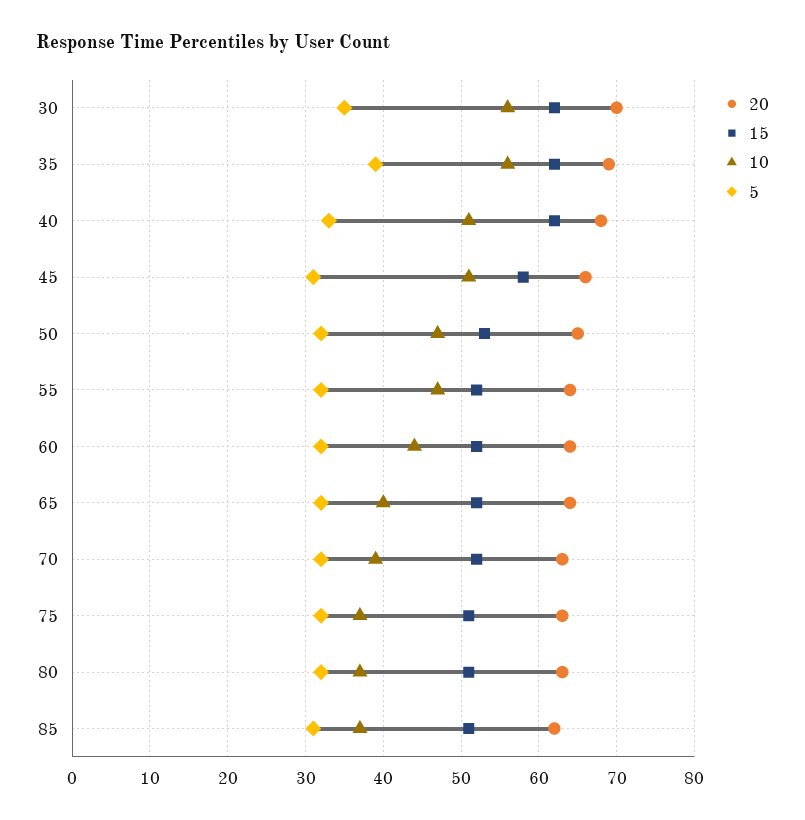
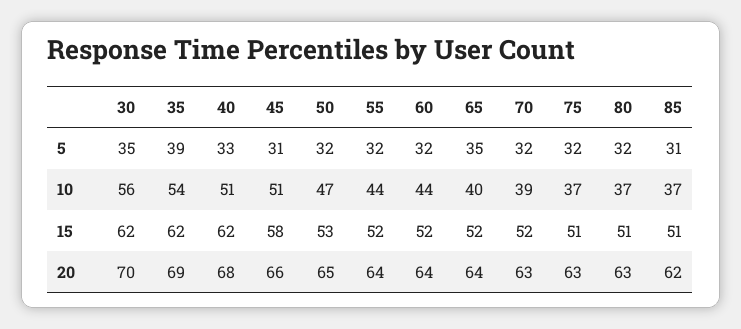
  {
    "20": {
      "30": 70,
      "35": 69,
      "40": 68,
      "45": 66,
      "50": 65,
      "55": 64,
      "60": 64,
      "65": 64,
      "70": 63,
      "75": 63,
      "80": 63,
      "85": 62
    },
    "15": {
      "30": 62,
      "35": 62,
      "40": 62,
      "45": 58,
      "50": 53,
      "55": 52,
      "60": 52,
      "65": 52,
      "70": 52,
      "75": 51,
      "80": 51,
      "85": 51
    },
    "10": {
      "30": 56,
-     "35": 56,
+     "35": 54,
      "40": 51,
      "45": 51,
      "50": 47,
-     "55": 47,
+     "55": 44,
      "60": 44,
      "65": 40,
      "70": 39,
      "75": 37,
      "80": 37,
      "85": 37
    },
    "5": {
      "30": 35,
      "35": 39,
      "40": 33,
      "45": 31,
      "50": 32,
      "55": 32,
      "60": 32,
-     "65": 32,
+     "65": 35,
      "70": 32,
      "75": 32,
      "80": 32,
      "85": 31
    }
  }

